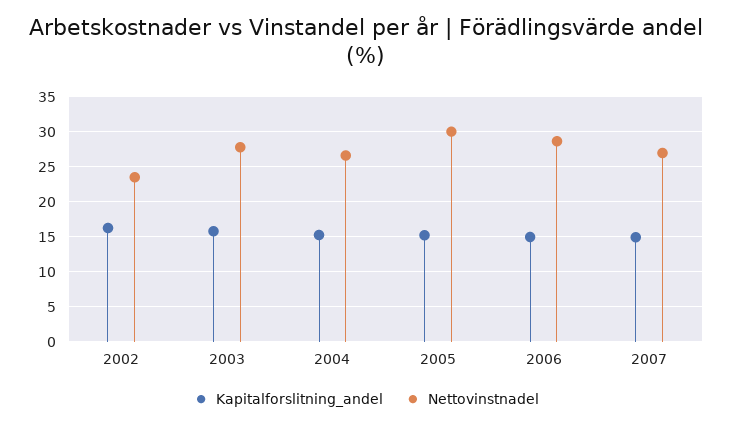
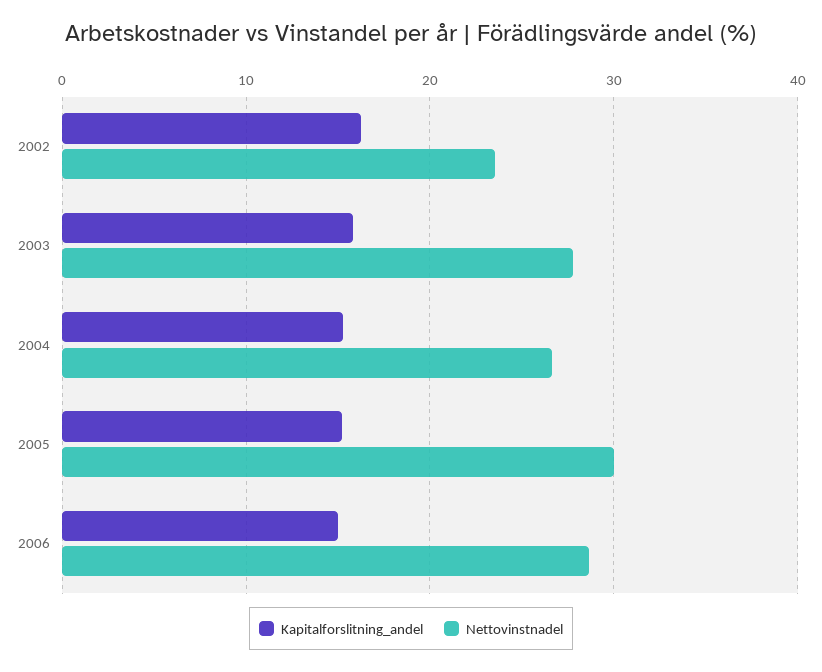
  {
    "Kapitalforslitning_andel": {
      "2002": 16,
      "2003": 16,
      "2004": 15,
      "2005": 15,
-     "2006": 15,
+     "2006": 15
-     "2007": 15
    },
    "Nettovinstnadel": {
      "2002": 24,
      "2003": 28,
      "2004": 27,
      "2005": 30,
-     "2006": 29,
+     "2006": 29
-     "2007": 27
    }
  }

